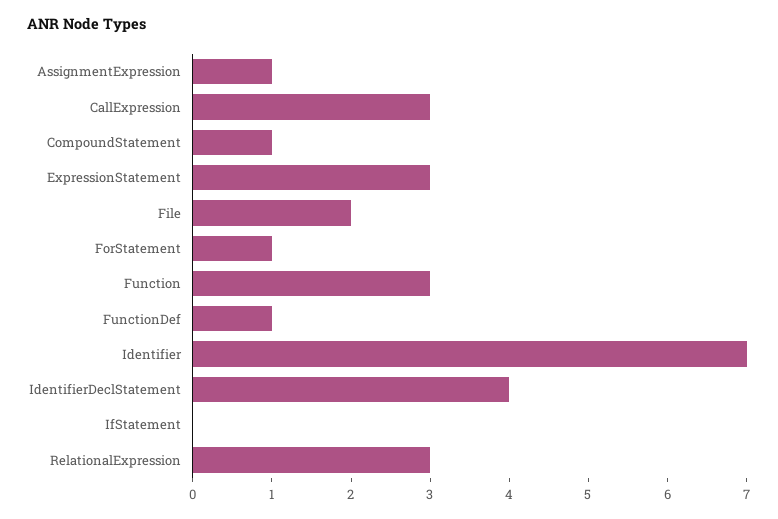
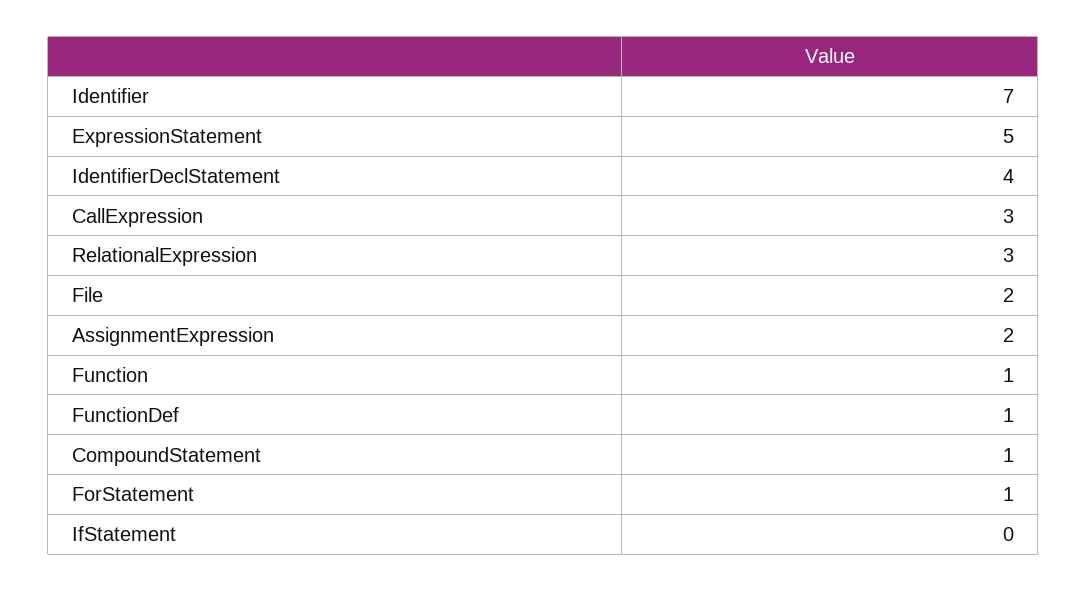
  {
-   "AssignmentExpression": 1,
+   "AssignmentExpression": 2,
    "CallExpression": 3,
    "CompoundStatement": 1,
-   "ExpressionStatement": 3,
+   "ExpressionStatement": 5,
    "File": 2,
    "ForStatement": 1,
-   "Function": 3,
+   "Function": 1,
    "FunctionDef": 1,
    "Identifier": 7,
    "IdentifierDeclStatement": 4,
    "IfStatement": 0,
    "RelationalExpression": 3
  }

